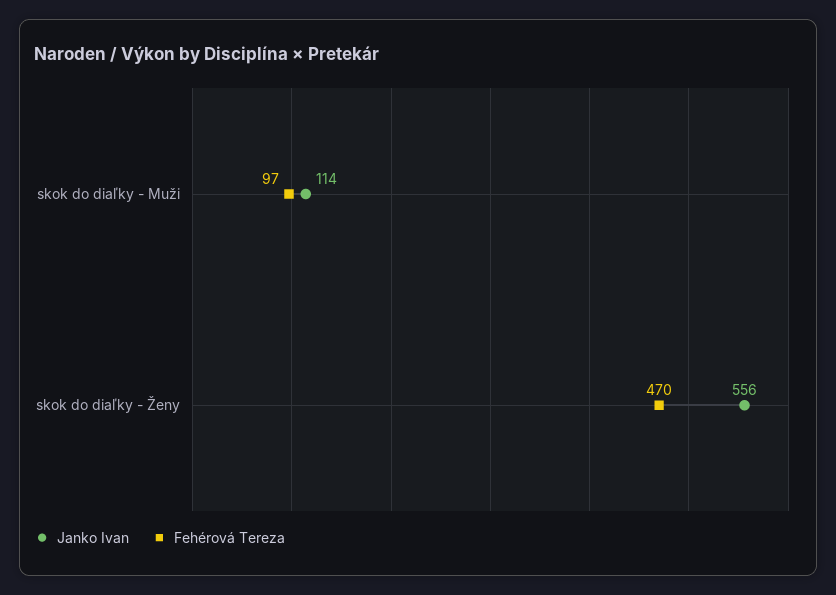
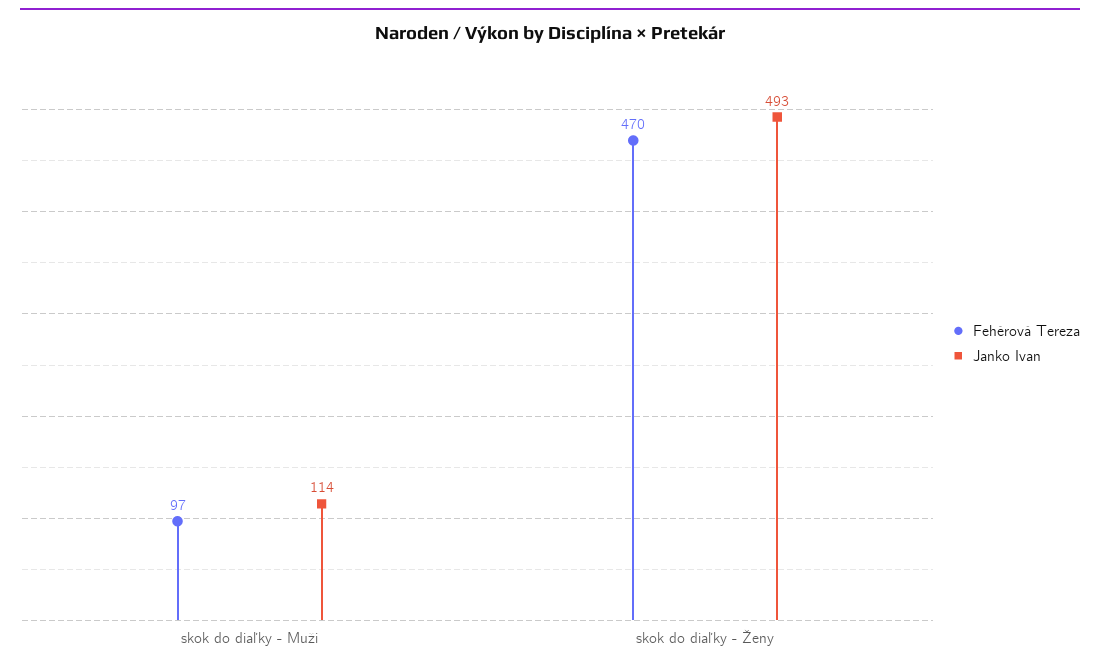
  {
    "Janko Ivan": {
      "skok do diaľky - Muži": 114,
-     "skok do diaľky - Ženy": 556
+     "skok do diaľky - Ženy": 493
    },
    "Fehérová Tereza": {
      "skok do diaľky - Muži": 97,
      "skok do diaľky - Ženy": 470
    }
  }

